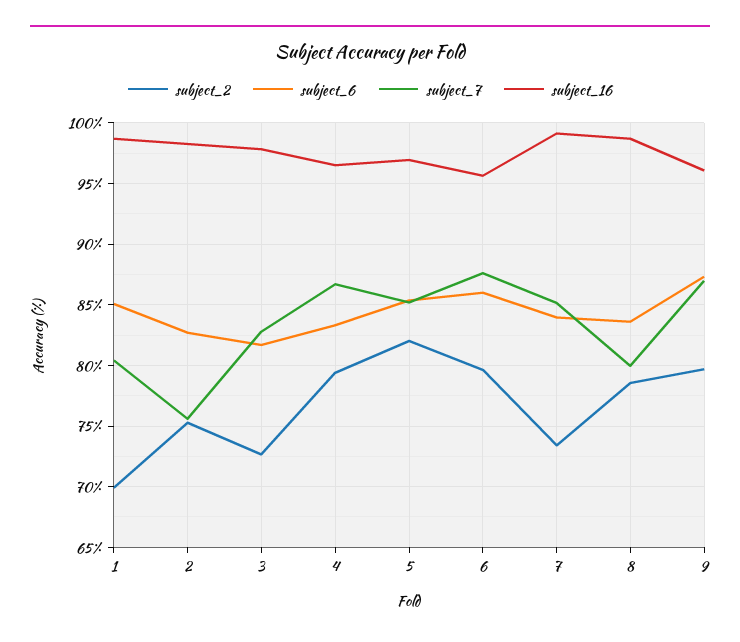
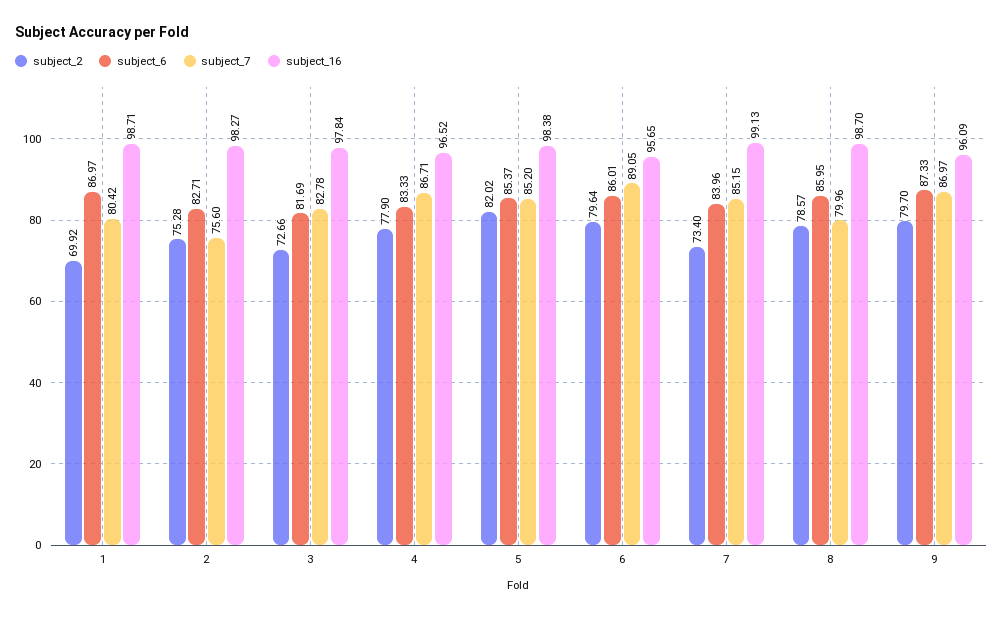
  {
    "subject_2": {
      "1": 69.92,
      "2": 75.28,
      "3": 72.66,
-     "4": 79.5,
+     "4": 77.9,
      "5": 82.02,
      "6": 79.64,
      "7": 73.4,
      "8": 78.57,
      "9": 79.7
    },
    "subject_6": {
-     "1": 85,
+     "1": 86.97,
      "2": 82.71,
      "3": 81.69,
      "4": 83.33,
      "5": 85.37,
      "6": 86.01,
      "7": 83.96,
-     "8": 83.5,
+     "8": 85.95,
      "9": 87.33
    },
    "subject_7": {
      "1": 80.42,
      "2": 75.6,
      "3": 82.78,
      "4": 86.71,
      "5": 85.2,
-     "6": 87.5,
+     "6": 89.05,
      "7": 85.15,
      "8": 79.96,
      "9": 86.97
    },
    "subject_16": {
      "1": 98.71,
      "2": 98.27,
      "3": 97.84,
      "4": 96.52,
-     "5": 97,
+     "5": 98.38,
      "6": 95.65,
      "7": 99.13,
      "8": 98.7,
      "9": 96.09
    }
  }

